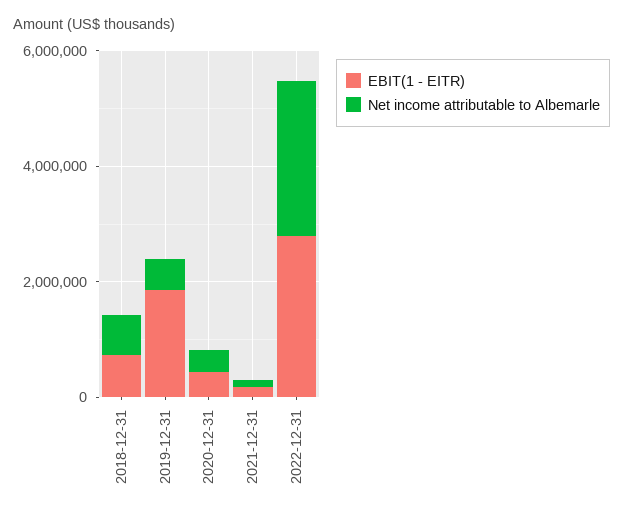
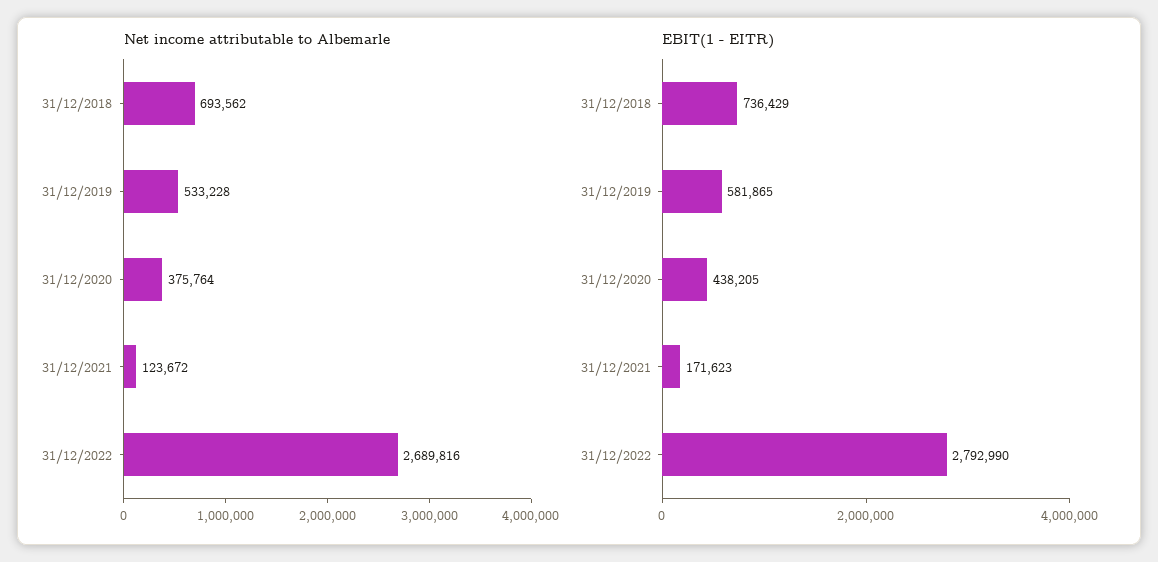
  {
    "EBIT(1 - EITR)": {
      "2018-12-31": 736429,
-     "2019-12-31": 2000000,
+     "2019-12-31": 581865,
      "2020-12-31": 438205,
      "2021-12-31": 171623,
      "2022-12-31": 2792990
    },
    "Net income attributable to Albemarle": {
      "2018-12-31": 693562,
      "2019-12-31": 533228,
      "2020-12-31": 375764,
      "2021-12-31": 123672,
      "2022-12-31": 2689816
    }
  }

